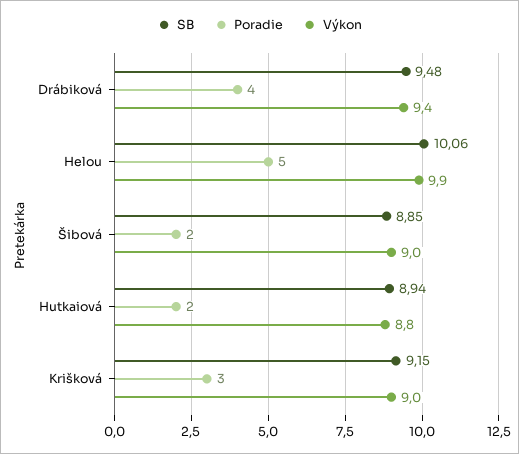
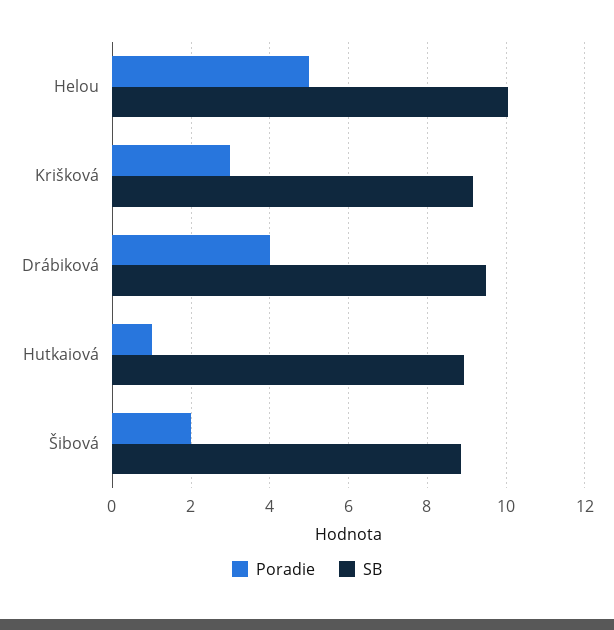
  {
    "SB": {
      "Drábiková": 9.48,
      "Helou": 10.06,
      "Šibová": 8.85,
      "Hutkaiová": 8.94,
      "Krišková": 9.15
    },
    "Poradie": {
      "Drábiková": 4,
      "Helou": 5,
      "Šibová": 2,
-     "Hutkaiová": 2,
+     "Hutkaiová": 1,
      "Krišková": 3
-   },
+   }
-   "Výkon": {
-     "Drábiková": 9.4,
-     "Helou": 9.9,
-     "Šibová": 9,
-     "Hutkaiová": 8.8,
-     "Krišková": 9
-   }
  }

